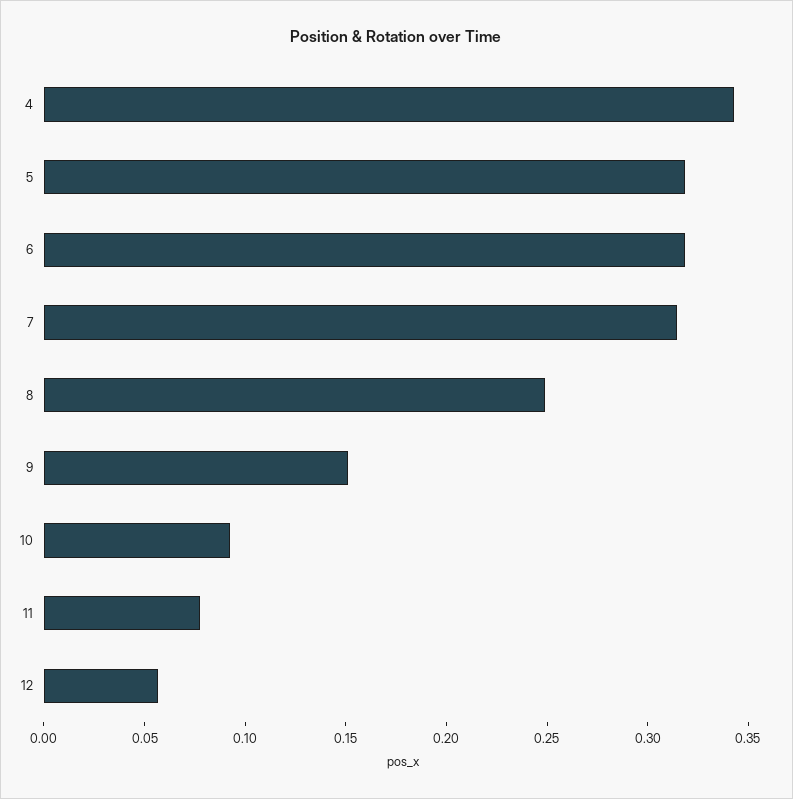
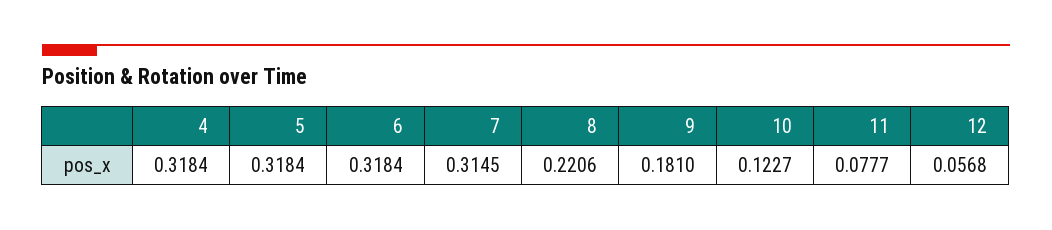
  {
-   "4": 0.34,
+   "4": 0.3184,
    "5": 0.3184,
    "6": 0.3184,
    "7": 0.3145,
-   "8": 0.25,
+   "8": 0.2206,
-   "9": 0.15,
+   "9": 0.181,
-   "10": 0.09,
+   "10": 0.1227,
    "11": 0.0777,
    "12": 0.0568
  }

